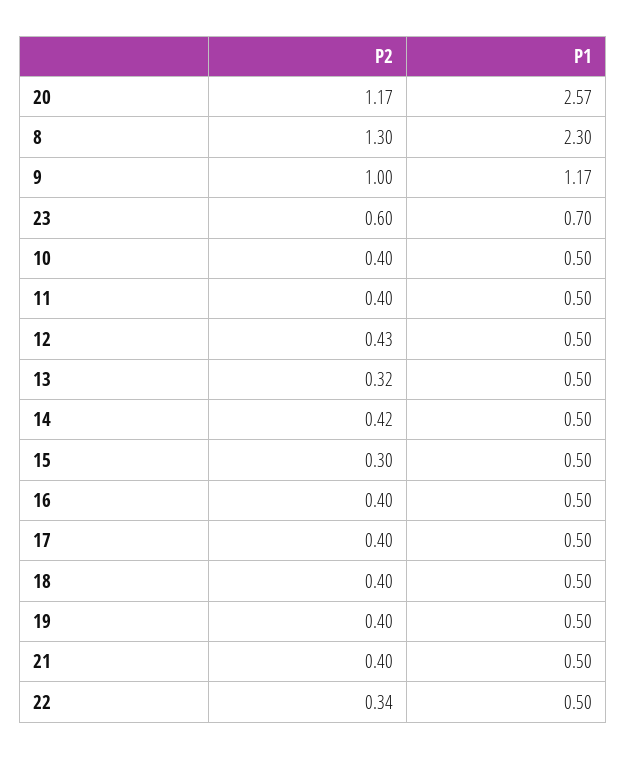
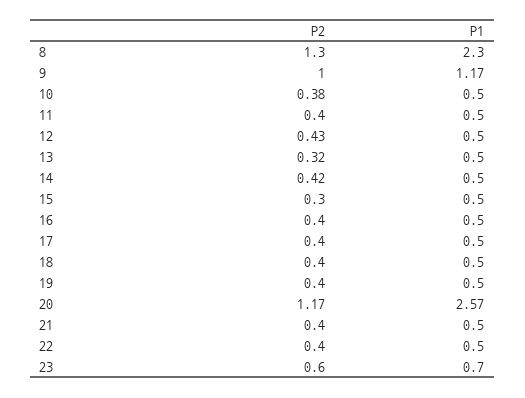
  {
    "P2": {
      "20": 1.17,
      "8": 1.3,
      "9": 1,
      "23": 0.6,
-     "10": 0.4,
+     "10": 0.38,
      "11": 0.4,
      "12": 0.43,
      "13": 0.32,
      "14": 0.42,
      "15": 0.3,
      "16": 0.4,
      "17": 0.4,
      "18": 0.4,
      "19": 0.4,
      "21": 0.4,
-     "22": 0.34
+     "22": 0.4
    },
    "P1": {
      "20": 2.57,
      "8": 2.3,
      "9": 1.17,
      "23": 0.7,
      "10": 0.5,
      "11": 0.5,
      "12": 0.5,
      "13": 0.5,
      "14": 0.5,
      "15": 0.5,
      "16": 0.5,
      "17": 0.5,
      "18": 0.5,
      "19": 0.5,
      "21": 0.5,
      "22": 0.5
    }
  }

